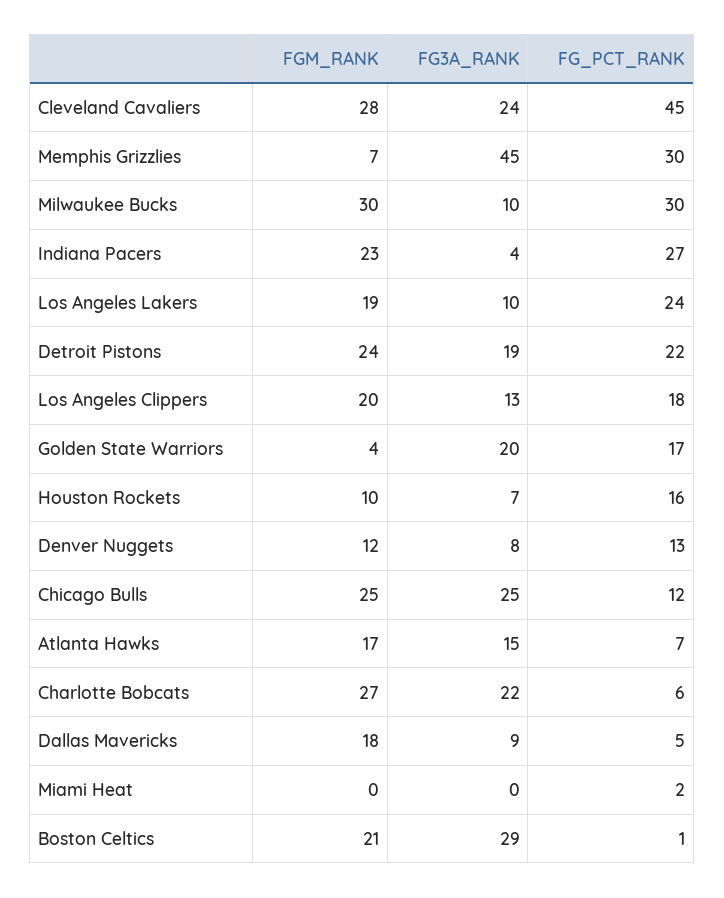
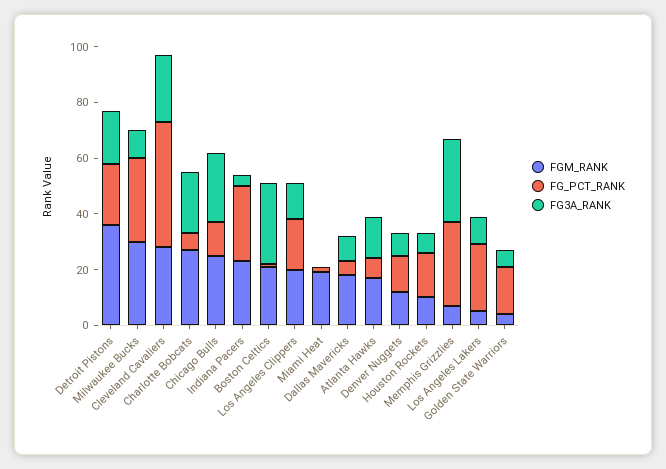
  {
    "FGM_RANK": {
      "Cleveland Cavaliers": 28,
      "Memphis Grizzlies": 7,
      "Milwaukee Bucks": 30,
      "Indiana Pacers": 23,
-     "Los Angeles Lakers": 19,
+     "Los Angeles Lakers": 5,
-     "Detroit Pistons": 24,
+     "Detroit Pistons": 35,
      "Los Angeles Clippers": 20,
      "Golden State Warriors": 4,
      "Houston Rockets": 10,
      "Denver Nuggets": 12,
      "Chicago Bulls": 25,
      "Atlanta Hawks": 17,
      "Charlotte Bobcats": 27,
      "Dallas Mavericks": 18,
-     "Miami Heat": 0,
+     "Miami Heat": 20,
      "Boston Celtics": 21
    },
    "FG3A_RANK": {
      "Cleveland Cavaliers": 24,
-     "Memphis Grizzlies": 45,
+     "Memphis Grizzlies": 30,
      "Milwaukee Bucks": 10,
      "Indiana Pacers": 4,
      "Los Angeles Lakers": 10,
      "Detroit Pistons": 19,
      "Los Angeles Clippers": 13,
-     "Golden State Warriors": 20,
+     "Golden State Warriors": 5,
      "Houston Rockets": 7,
      "Denver Nuggets": 8,
      "Chicago Bulls": 25,
      "Atlanta Hawks": 15,
      "Charlotte Bobcats": 22,
      "Dallas Mavericks": 9,
      "Miami Heat": 0,
      "Boston Celtics": 29
    },
    "FG_PCT_RANK": {
      "Cleveland Cavaliers": 45,
      "Memphis Grizzlies": 30,
      "Milwaukee Bucks": 30,
      "Indiana Pacers": 27,
      "Los Angeles Lakers": 24,
      "Detroit Pistons": 22,
      "Los Angeles Clippers": 18,
      "Golden State Warriors": 17,
      "Houston Rockets": 16,
      "Denver Nuggets": 13,
      "Chicago Bulls": 12,
      "Atlanta Hawks": 7,
      "Charlotte Bobcats": 6,
      "Dallas Mavericks": 5,
      "Miami Heat": 2,
      "Boston Celtics": 1
    }
  }

